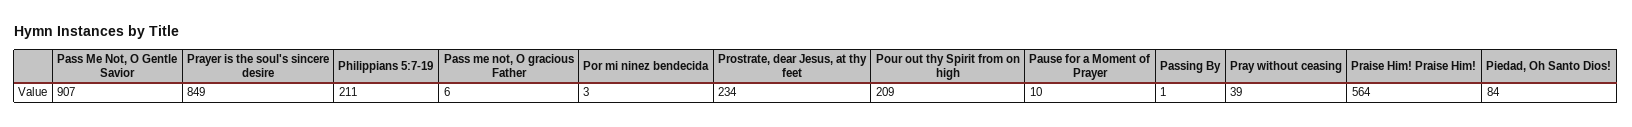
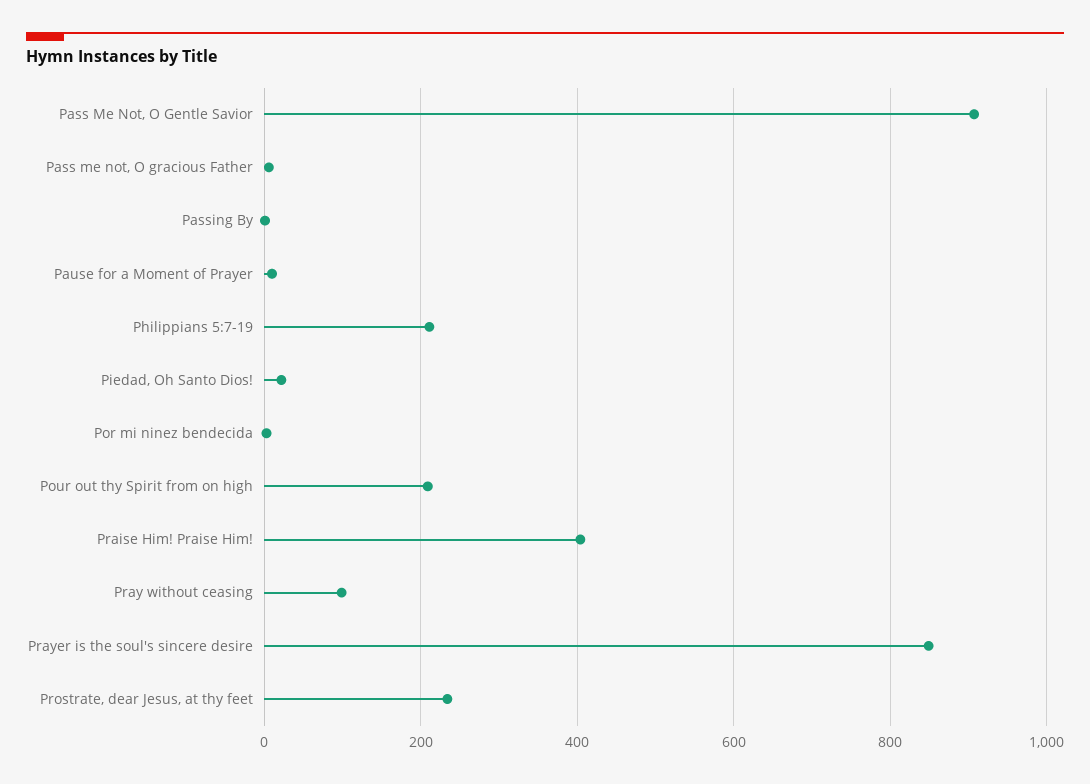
  {
    "Pass Me Not, O Gentle Savior": 907,
    "Prayer is the soul's sincere desire": 849,
    "Philippians 5:7-19": 211,
    "Pass me not, O gracious Father": 6,
    "Por mi ninez bendecida": 3,
    "Prostrate, dear Jesus, at thy feet": 234,
    "Pour out thy Spirit from on high": 209,
    "Pause for a Moment of Prayer": 10,
    "Passing By": 1,
-   "Pray without ceasing": 39,
+   "Pray without ceasing": 100,
-   "Praise Him! Praise Him!": 564,
+   "Praise Him! Praise Him!": 400,
-   "Piedad, Oh Santo Dios!": 84
+   "Piedad, Oh Santo Dios!": 20
  }

